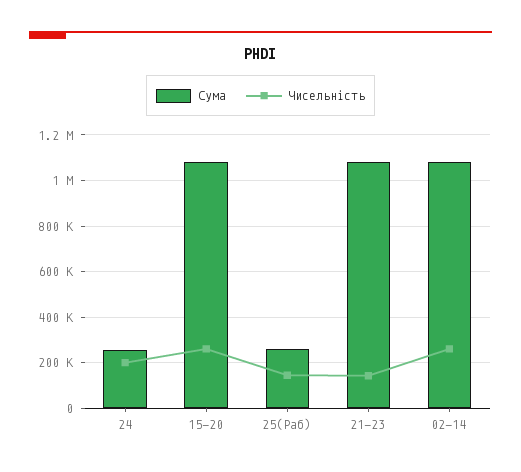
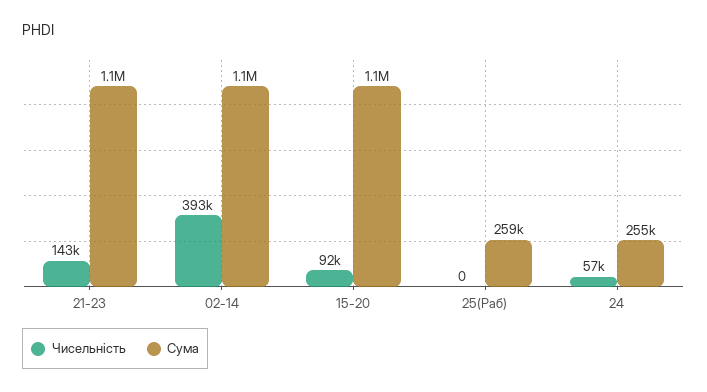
  {
    "Сума": {
      "24": 255000,
      "15-20": 1100000,
      "25(Раб)": 259000,
      "21-23": 1100000,
      "02-14": 1100000
    },
    "Чисельність": {
-     "24": 200000,
+     "24": 57000,
-     "15-20": 250000,
+     "15-20": 92000,
-     "25(Раб)": 150000,
+     "25(Раб)": 0,
      "21-23": 143000,
-     "02-14": 250000
+     "02-14": 393000
    }
  }

